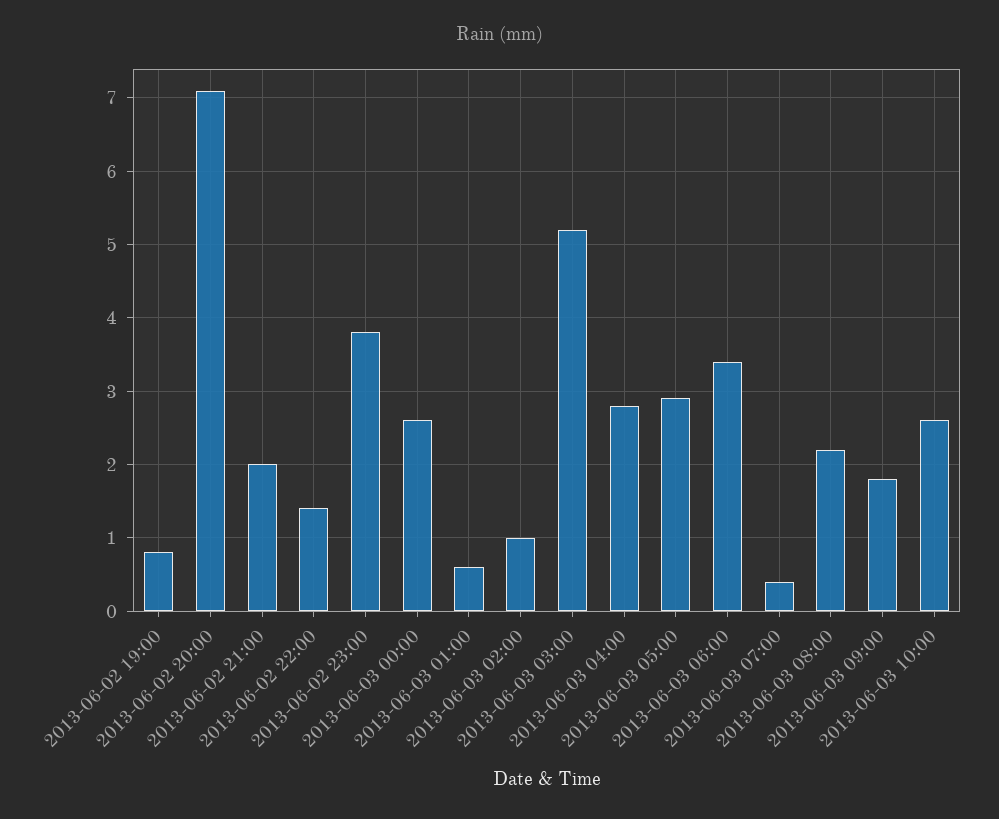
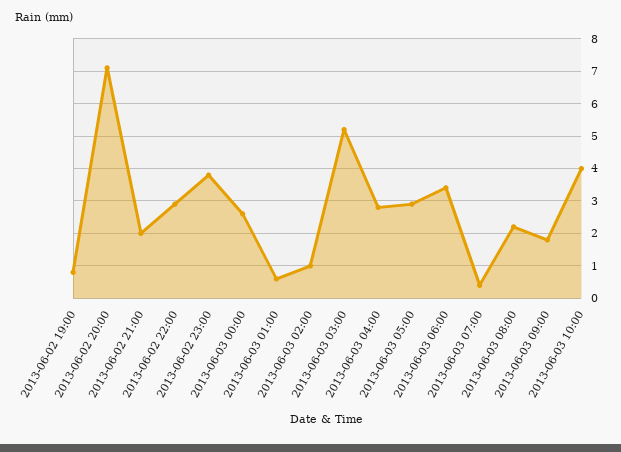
  {
    "2013-06-02 19:00": 0.8,
    "2013-06-02 20:00": 7.1,
    "2013-06-02 21:00": 2,
-   "2013-06-02 22:00": 1.4,
+   "2013-06-02 22:00": 3,
    "2013-06-02 23:00": 3.8,
    "2013-06-03 00:00": 2.6,
    "2013-06-03 01:00": 0.6,
    "2013-06-03 02:00": 1,
    "2013-06-03 03:00": 5.2,
    "2013-06-03 04:00": 2.8,
    "2013-06-03 05:00": 2.9,
    "2013-06-03 06:00": 3.4,
    "2013-06-03 07:00": 0.4,
    "2013-06-03 08:00": 2.2,
    "2013-06-03 09:00": 1.8,
-   "2013-06-03 10:00": 2.6
+   "2013-06-03 10:00": 4
  }

